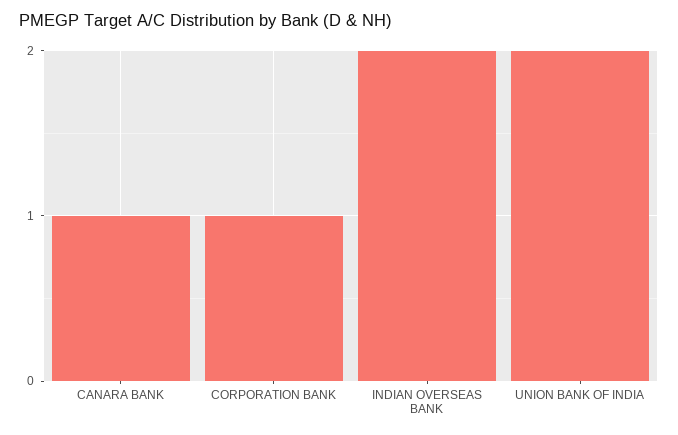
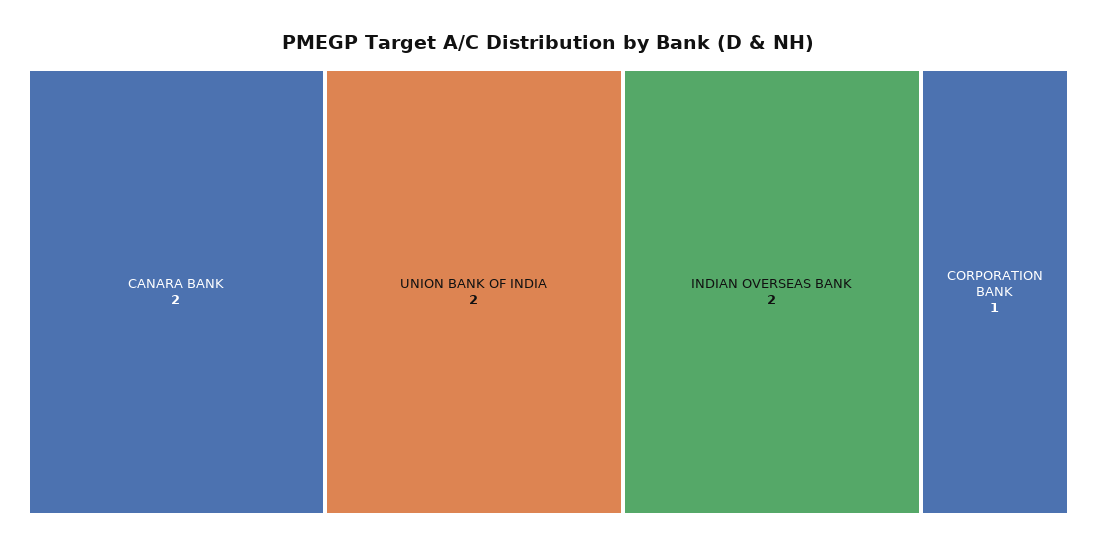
  {
-   "CANARA BANK": 1,
+   "CANARA BANK": 2,
    "CORPORATION BANK": 1,
    "INDIAN OVERSEAS BANK": 2,
    "UNION BANK OF INDIA": 2
  }

